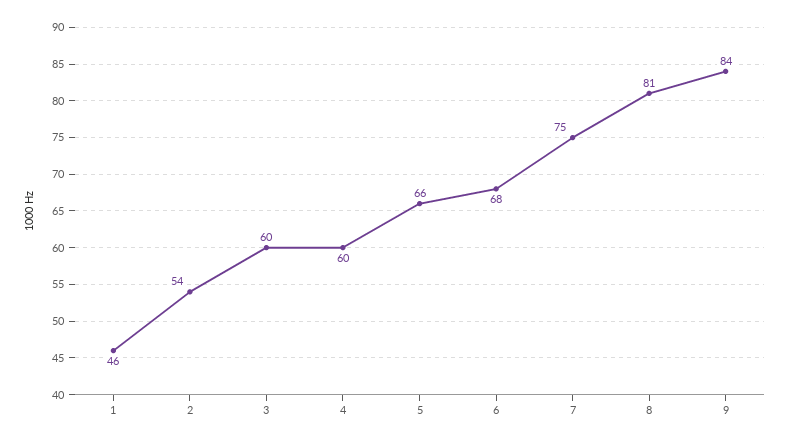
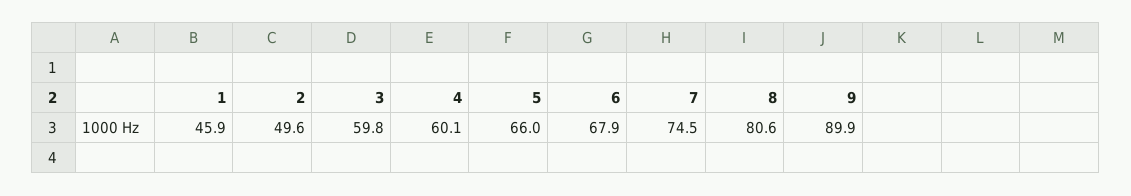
  {
    "1": 45.9,
-   "2": 54,
+   "2": 49.6,
    "3": 59.8,
    "4": 60.1,
    "5": 66,
    "6": 67.9,
    "7": 74.5,
    "8": 80.6,
-   "9": 84
+   "9": 89.9
  }

